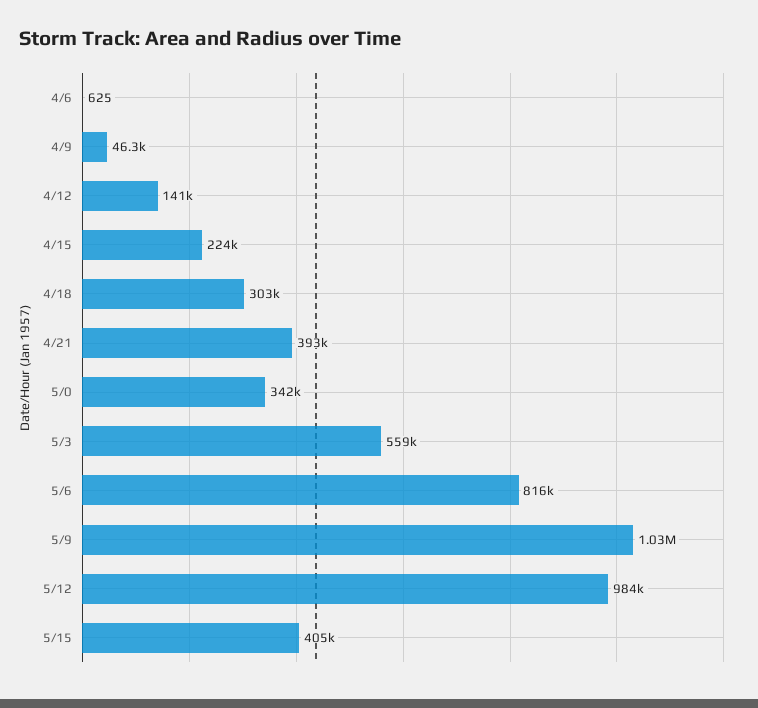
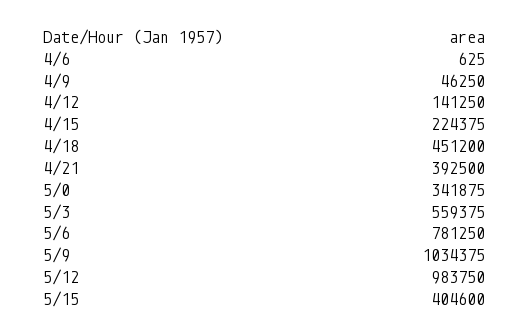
  {
    "4/6": 625,
    "4/9": 46250,
    "4/12": 141250,
    "4/15": 224375,
-   "4/18": 303000,
+   "4/18": 451200,
    "4/21": 392500,
    "5/0": 341875,
    "5/3": 559375,
-   "5/6": 816000,
+   "5/6": 781250,
    "5/9": 1034375,
    "5/12": 983750,
    "5/15": 404600
  }

